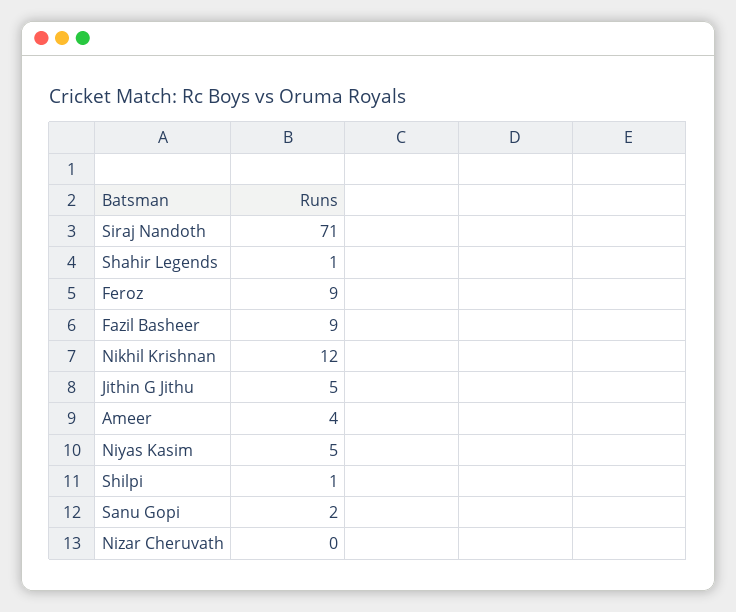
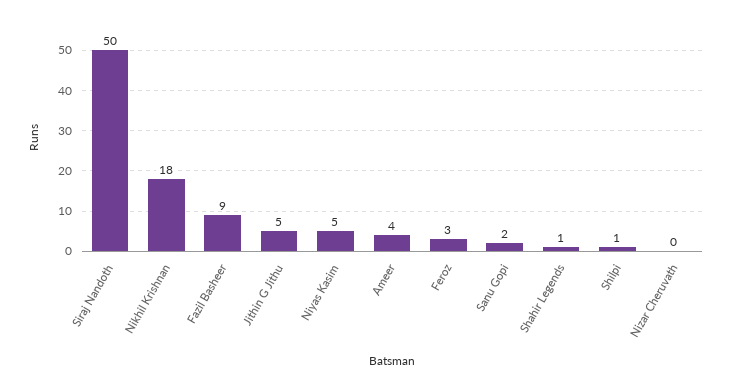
  {
-   "Siraj Nandoth": 71,
+   "Siraj Nandoth": 50,
    "Shahir Legends": 1,
-   "Feroz": 9,
+   "Feroz": 3,
    "Fazil Basheer": 9,
-   "Nikhil Krishnan": 12,
+   "Nikhil Krishnan": 18,
    "Jithin G Jithu": 5,
    "Ameer": 4,
    "Niyas Kasim": 5,
    "Shilpi": 1,
    "Sanu Gopi": 2,
    "Nizar Cheruvath": 0
  }

